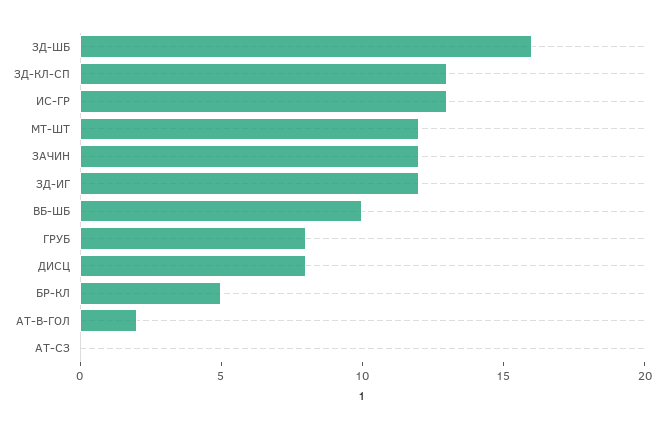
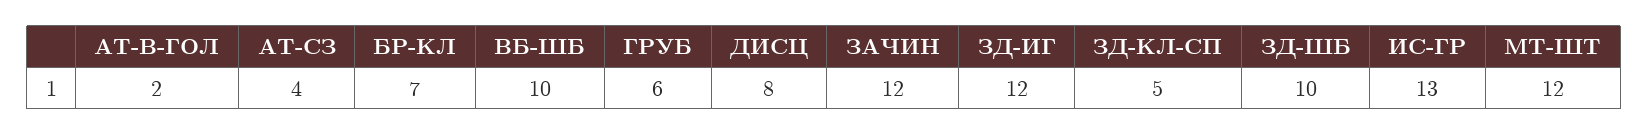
  {
-   "ЗД-ШБ": 16,
+   "ЗД-ШБ": 10,
-   "ЗД-КЛ-СП": 13,
+   "ЗД-КЛ-СП": 5,
    "ИС-ГР": 13,
    "МТ-ШТ": 12,
    "ЗАЧИН": 12,
    "ЗД-ИГ": 12,
    "ВБ-ШБ": 10,
-   "ГРУБ": 8,
+   "ГРУБ": 6,
    "ДИСЦ": 8,
-   "БР-КЛ": 5,
+   "БР-КЛ": 7,
    "АТ-В-ГОЛ": 2,
-   "АТ-СЗ": 0
+   "АТ-СЗ": 4
  }

